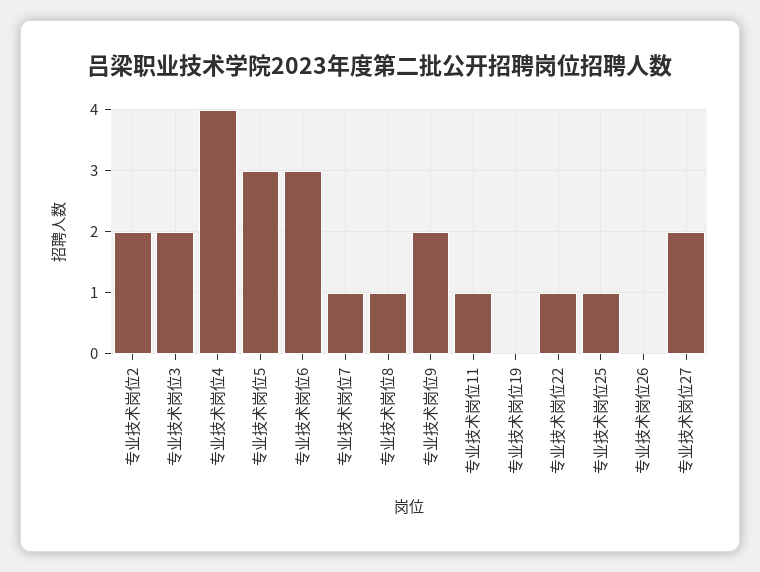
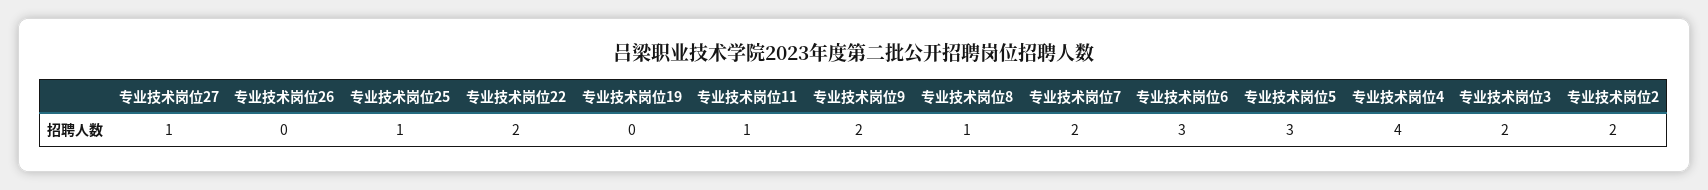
  {
    "专业技术岗位2": 2,
    "专业技术岗位3": 2,
    "专业技术岗位4": 4,
    "专业技术岗位5": 3,
    "专业技术岗位6": 3,
-   "专业技术岗位7": 1,
+   "专业技术岗位7": 2,
    "专业技术岗位8": 1,
    "专业技术岗位9": 2,
    "专业技术岗位11": 1,
    "专业技术岗位19": 0,
-   "专业技术岗位22": 1,
+   "专业技术岗位22": 2,
    "专业技术岗位25": 1,
    "专业技术岗位26": 0,
-   "专业技术岗位27": 2
+   "专业技术岗位27": 1
  }

